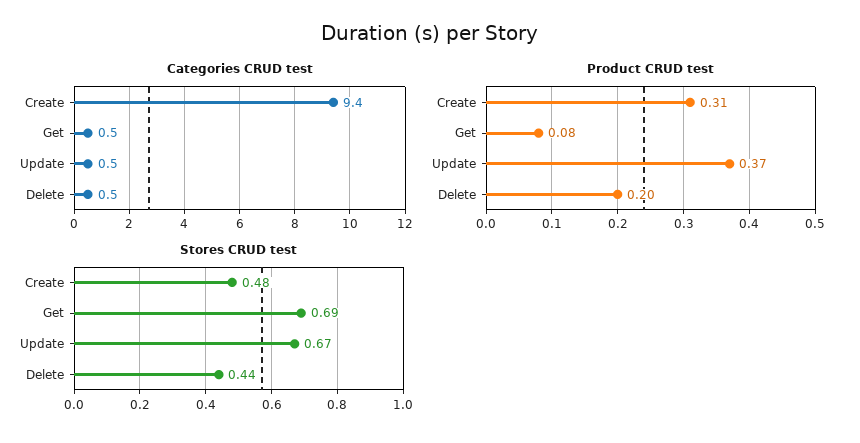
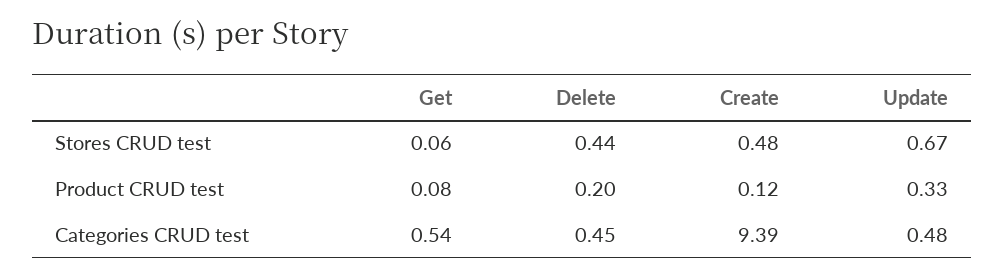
  {
    "Categories CRUD test": {
      "Create": 9.39,
      "Get": 0.54,
      "Update": 0.48,
      "Delete": 0.45
    },
    "Product CRUD test": {
-     "Create": 0.31,
+     "Create": 0.12,
      "Get": 0.08,
-     "Update": 0.37,
+     "Update": 0.33,
      "Delete": 0.2
    },
    "Stores CRUD test": {
      "Create": 0.48,
-     "Get": 0.69,
+     "Get": 0.06,
      "Update": 0.67,
      "Delete": 0.44
    }
  }

